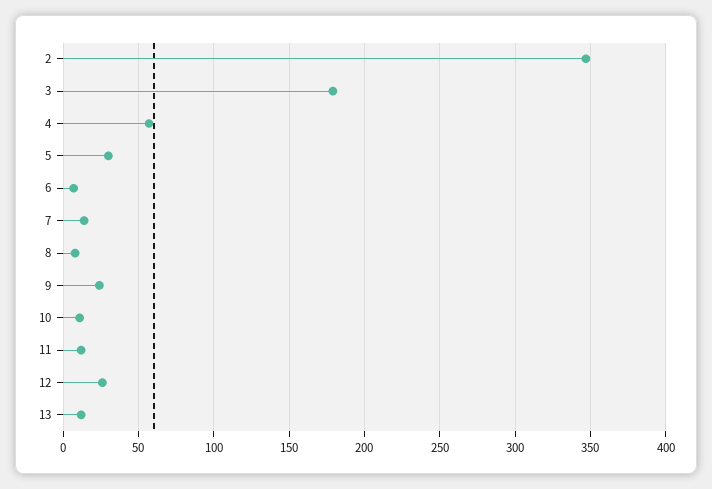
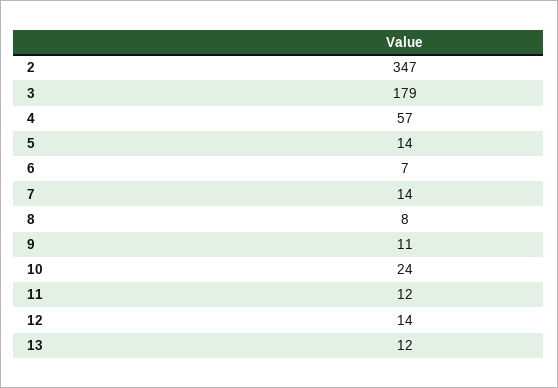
  {
    "2": 347,
    "3": 179,
    "4": 57,
-   "5": 30,
+   "5": 14,
    "6": 7,
    "7": 14,
    "8": 8,
-   "9": 25,
+   "9": 11,
-   "10": 10,
+   "10": 24,
    "11": 12,
-   "12": 25,
+   "12": 14,
    "13": 12
  }

